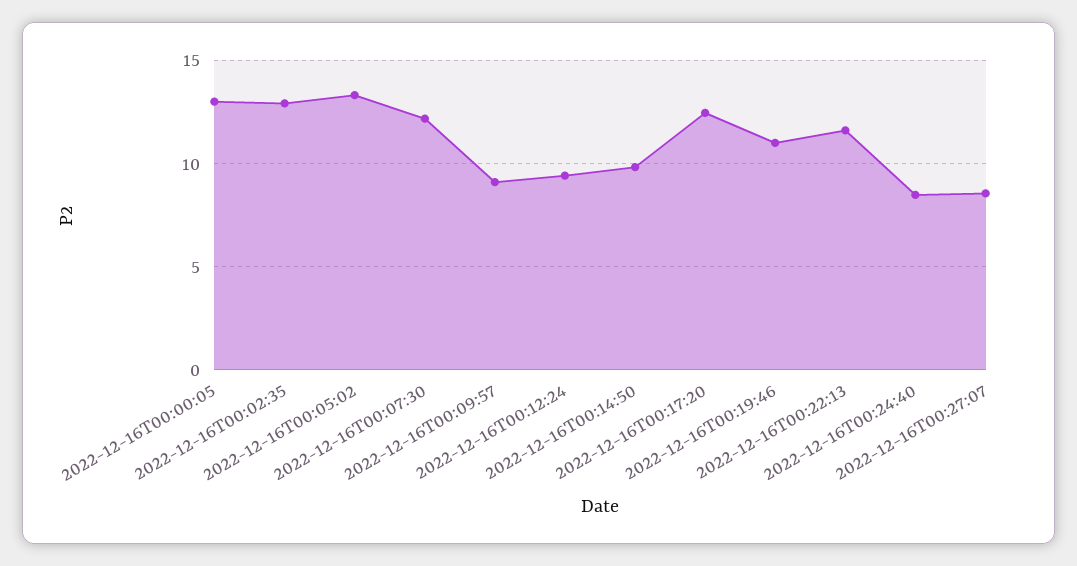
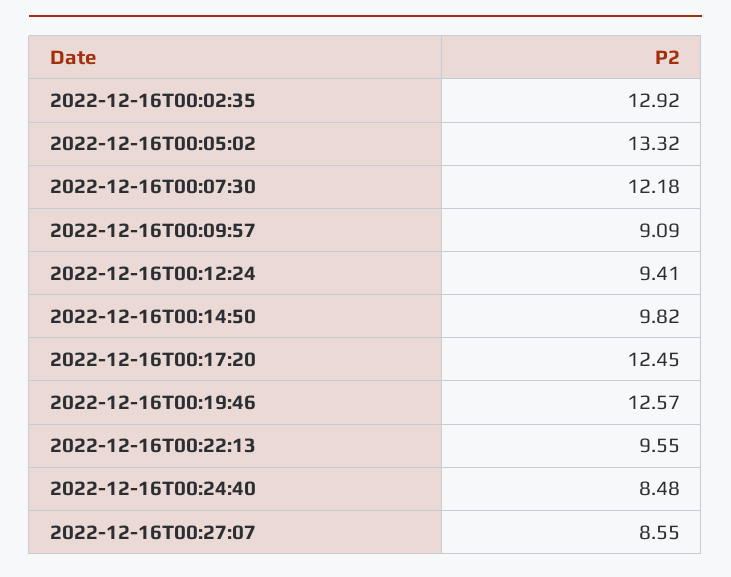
  {
-   "2022-12-16T00:00:05": 13,
    "2022-12-16T00:02:35": 12.92,
    "2022-12-16T00:05:02": 13.32,
    "2022-12-16T00:07:30": 12.18,
    "2022-12-16T00:09:57": 9.09,
    "2022-12-16T00:12:24": 9.41,
    "2022-12-16T00:14:50": 9.82,
    "2022-12-16T00:17:20": 12.45,
-   "2022-12-16T00:19:46": 11,
+   "2022-12-16T00:19:46": 12.57,
-   "2022-12-16T00:22:13": 11.5,
+   "2022-12-16T00:22:13": 9.55,
    "2022-12-16T00:24:40": 8.48,
    "2022-12-16T00:27:07": 8.55
  }

